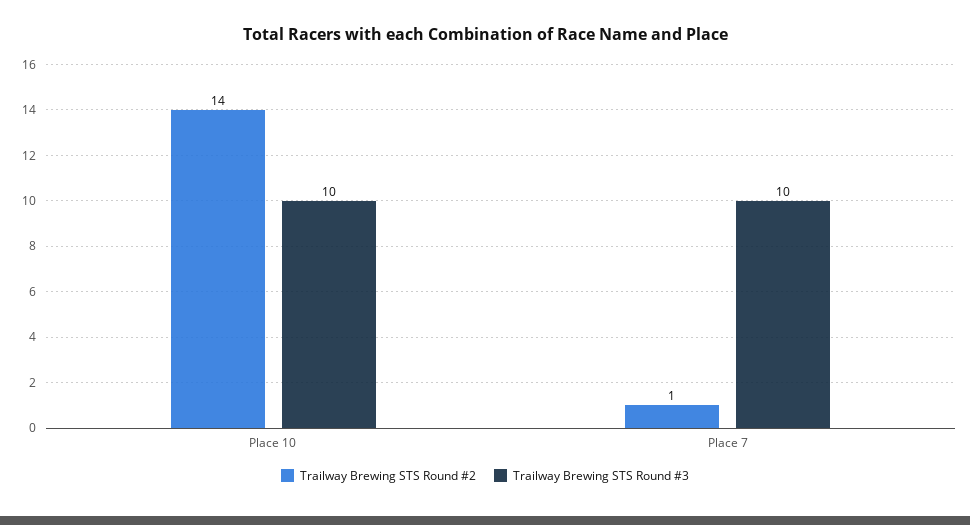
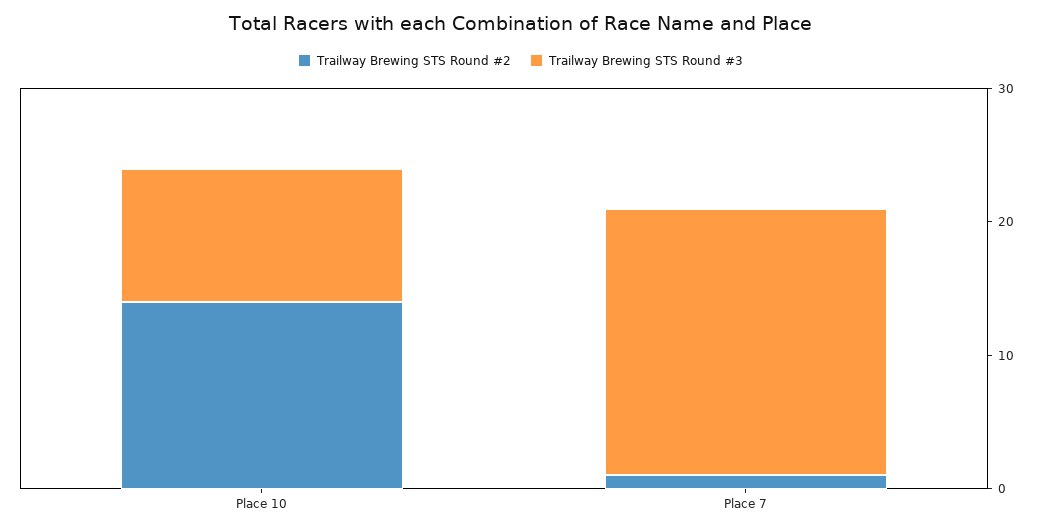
  {
    "Trailway Brewing STS Round #2": {
      "Place 10": 14,
      "Place 7": 1
    },
    "Trailway Brewing STS Round #3": {
      "Place 10": 10,
-     "Place 7": 10
+     "Place 7": 20
    }
  }

